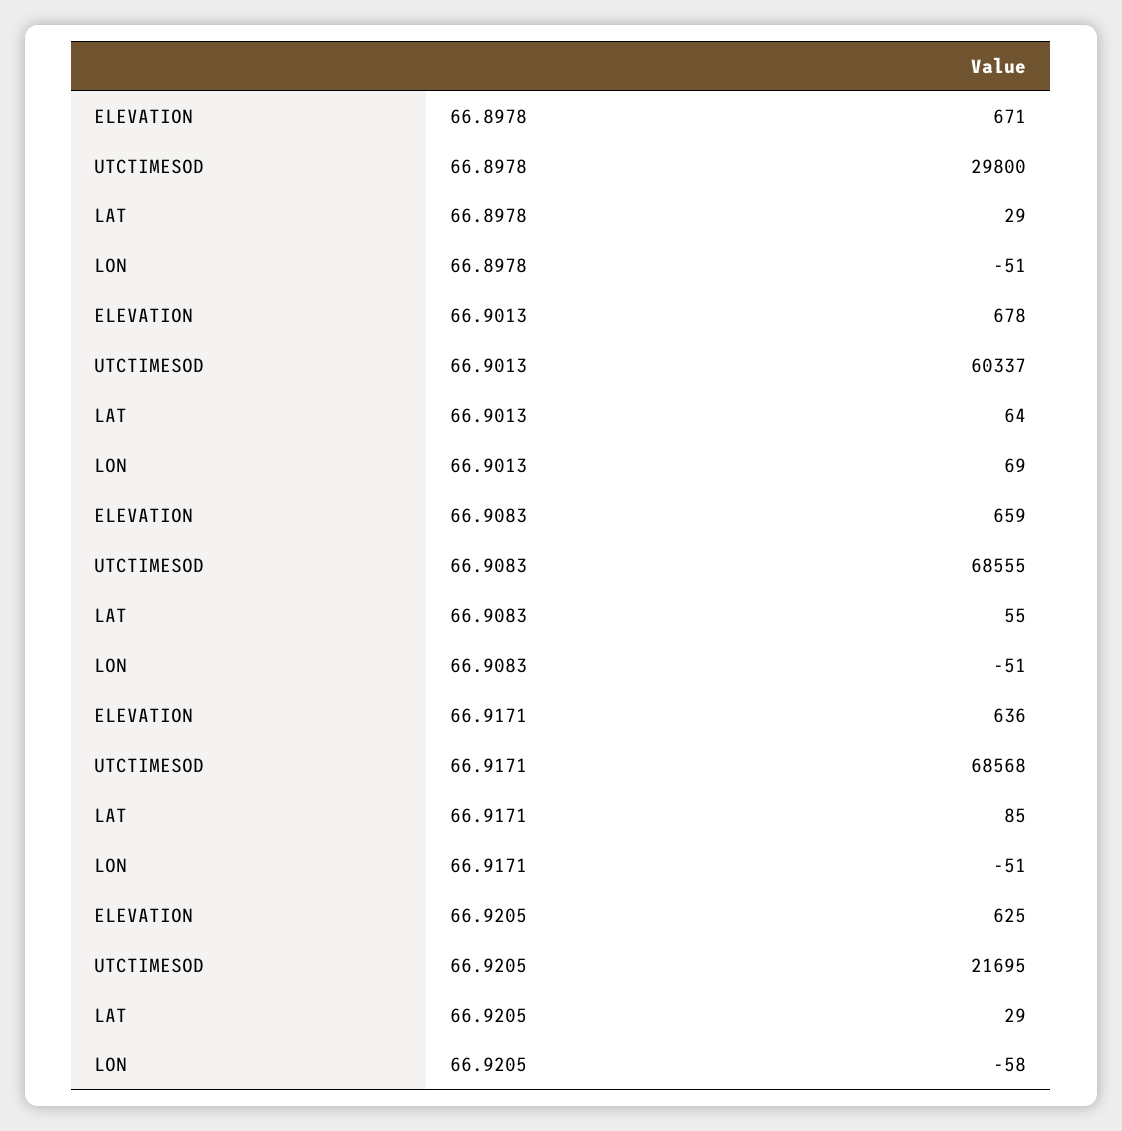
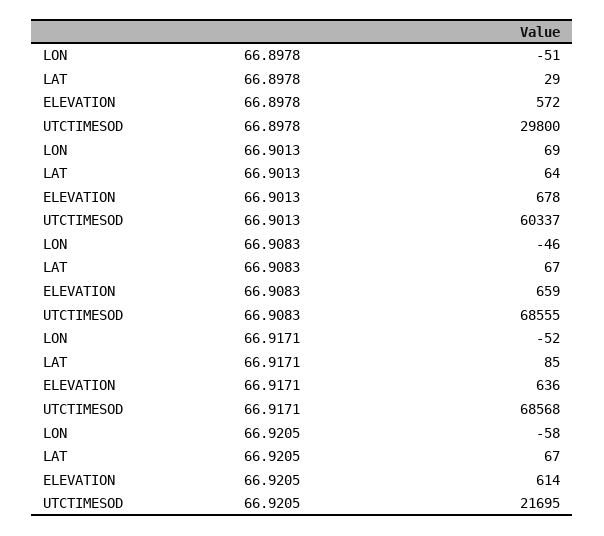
  {
    "ELEVATION": {
-     "66.8978": 671,
+     "66.8978": 572,
      "66.9013": 678,
      "66.9083": 659,
      "66.9171": 636,
-     "66.9205": 625
+     "66.9205": 614
    },
    "UTCTIMESOD": {
      "66.8978": 29800,
      "66.9013": 60337,
      "66.9083": 68555,
      "66.9171": 68568,
      "66.9205": 21695
    },
    "LAT": {
      "66.8978": 29,
      "66.9013": 64,
-     "66.9083": 55,
+     "66.9083": 67,
      "66.9171": 85,
-     "66.9205": 29
+     "66.9205": 67
    },
    "LON": {
      "66.8978": -51,
      "66.9013": 69,
-     "66.9083": -51,
+     "66.9083": -46,
-     "66.9171": -51,
+     "66.9171": -52,
      "66.9205": -58
    }
  }

